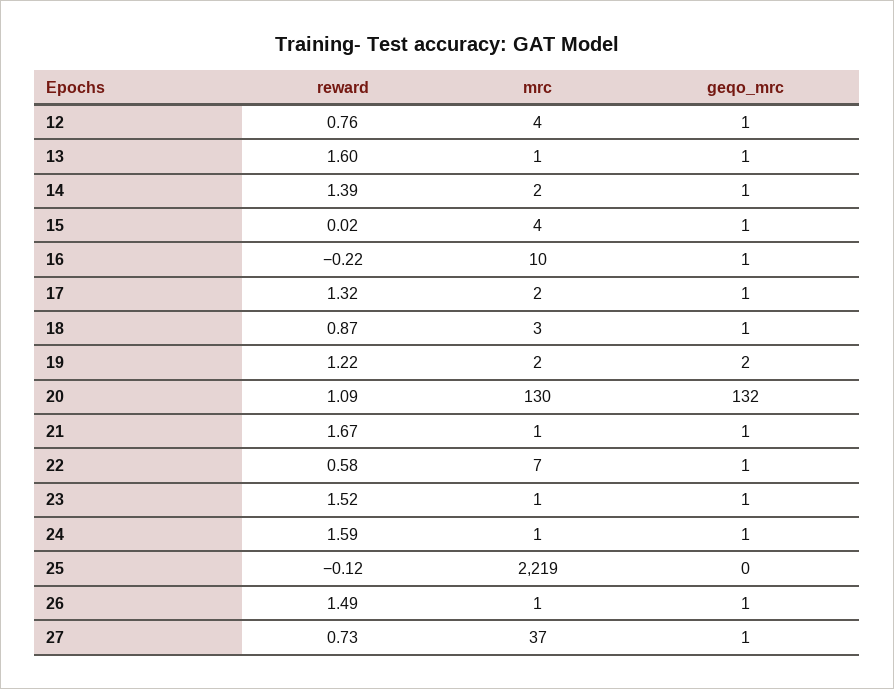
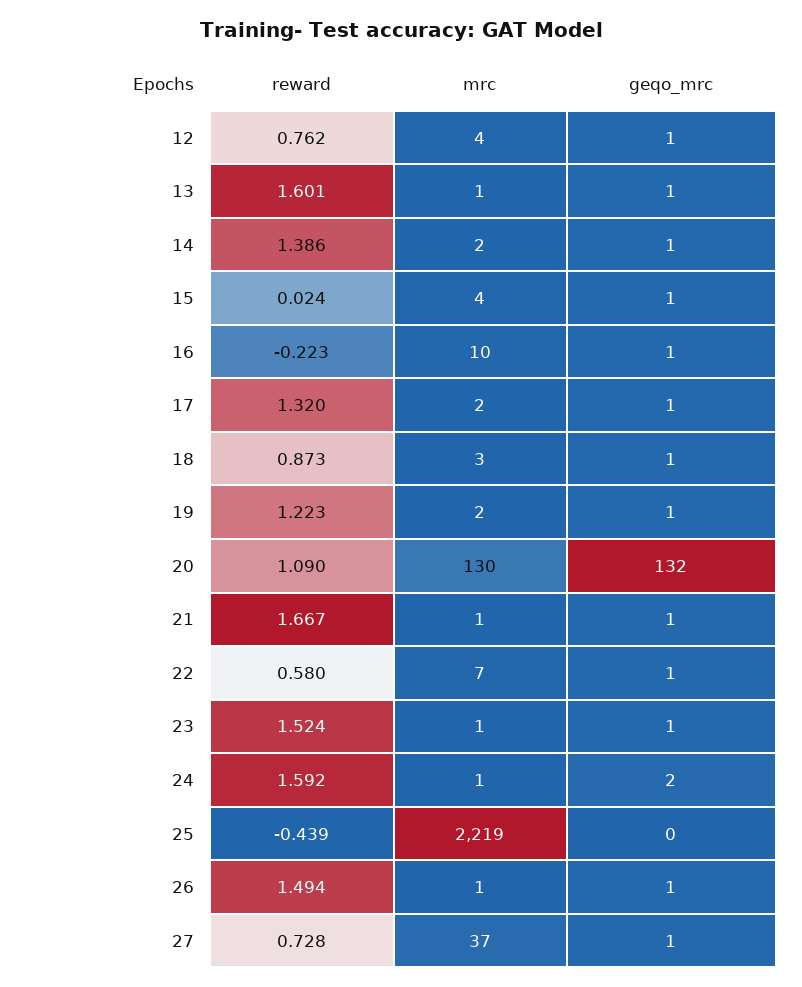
  {
    "reward": {
      "12": 0.762,
      "13": 1.601,
      "14": 1.386,
      "15": 0.024,
      "16": -0.223,
      "17": 1.32,
      "18": 0.873,
      "19": 1.223,
      "20": 1.09,
      "21": 1.667,
      "22": 0.58,
      "23": 1.524,
      "24": 1.592,
-     "25": -0.12,
+     "25": -0.439,
      "26": 1.494,
      "27": 0.728
    },
    "mrc": {
      "12": 4,
      "13": 1,
      "14": 2,
      "15": 4,
      "16": 10,
      "17": 2,
      "18": 3,
      "19": 2,
      "20": 130,
      "21": 1,
      "22": 7,
      "23": 1,
      "24": 1,
      "25": 2219,
      "26": 1,
      "27": 37
    },
    "geqo_mrc": {
      "12": 1,
      "13": 1,
      "14": 1,
      "15": 1,
      "16": 1,
      "17": 1,
      "18": 1,
-     "19": 2,
+     "19": 1,
      "20": 132,
      "21": 1,
      "22": 1,
      "23": 1,
-     "24": 1,
+     "24": 2,
      "25": 0,
      "26": 1,
      "27": 1
    }
  }

